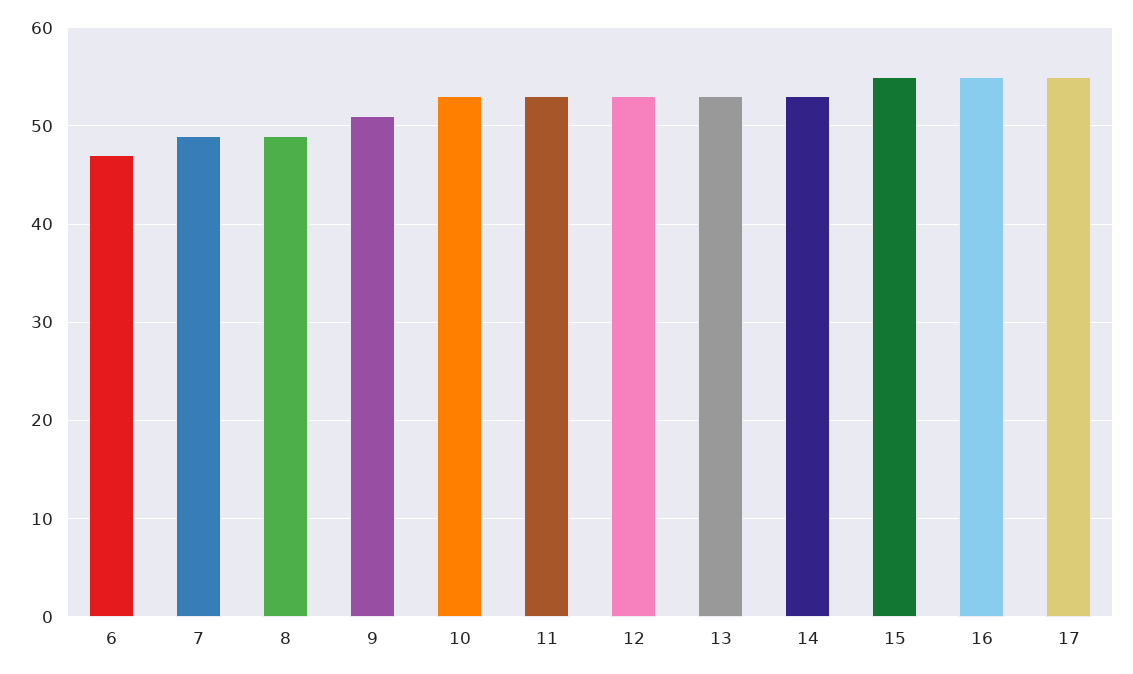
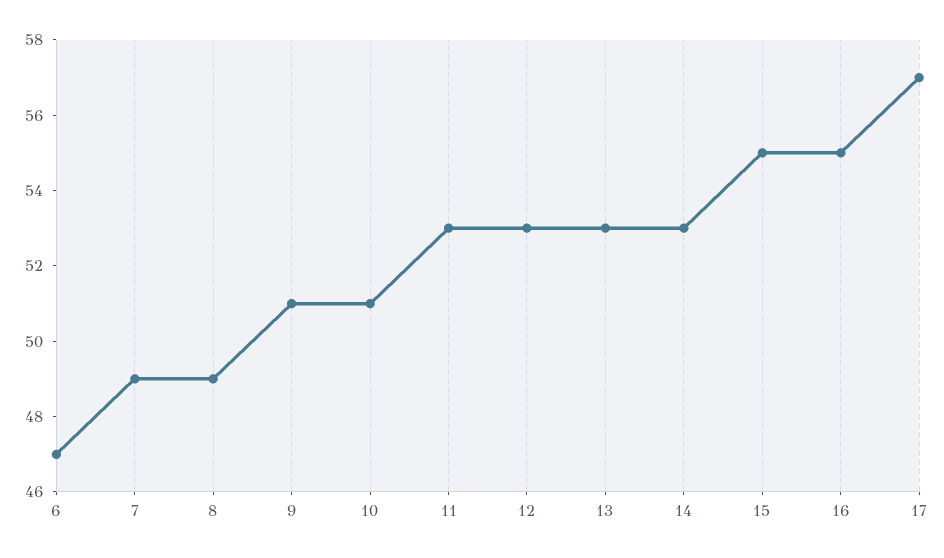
  {
    "6": 47,
    "7": 49,
    "8": 49,
    "9": 51,
-   "10": 53,
+   "10": 51,
    "11": 53,
    "12": 53,
    "13": 53,
    "14": 53,
    "15": 55,
    "16": 55,
-   "17": 55
+   "17": 57
  }

